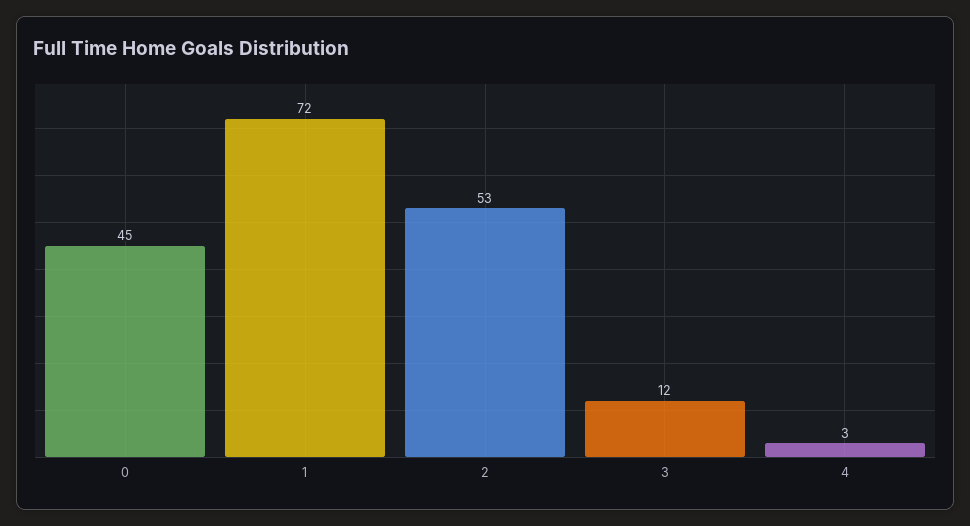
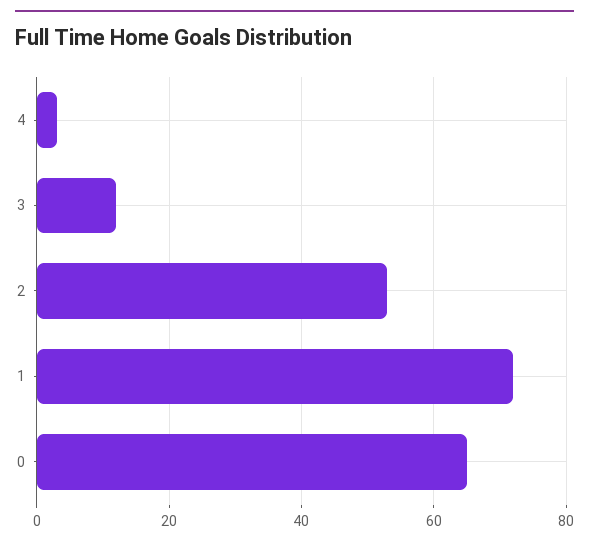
  {
-   "0": 45,
+   "0": 65,
    "1": 72,
    "2": 53,
    "3": 12,
    "4": 3
  }

